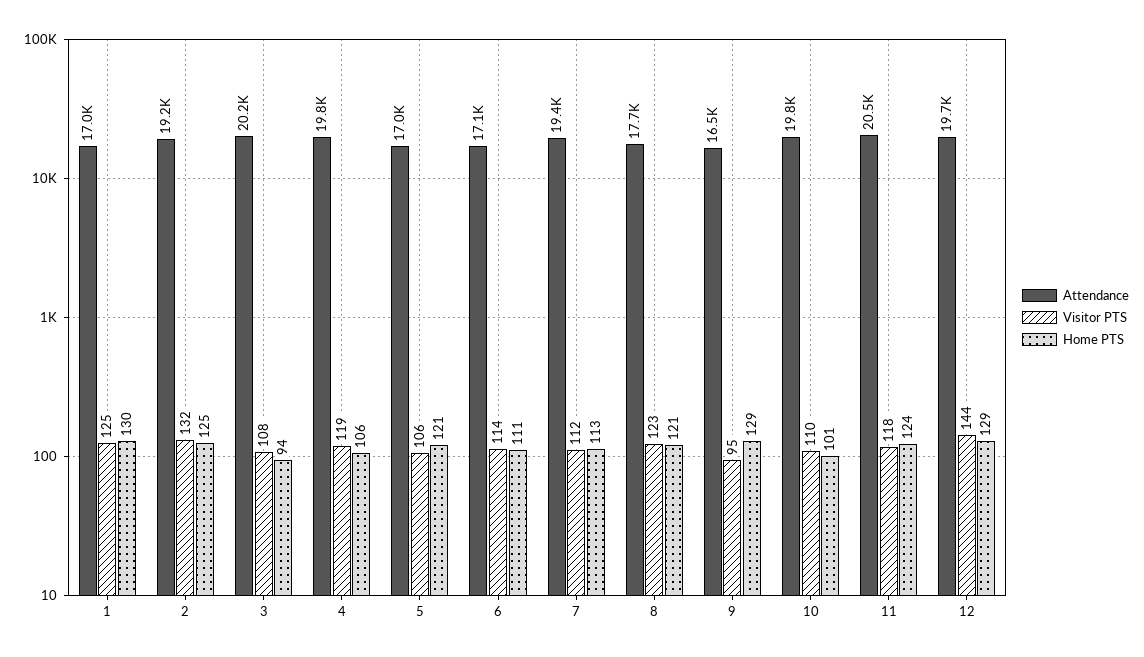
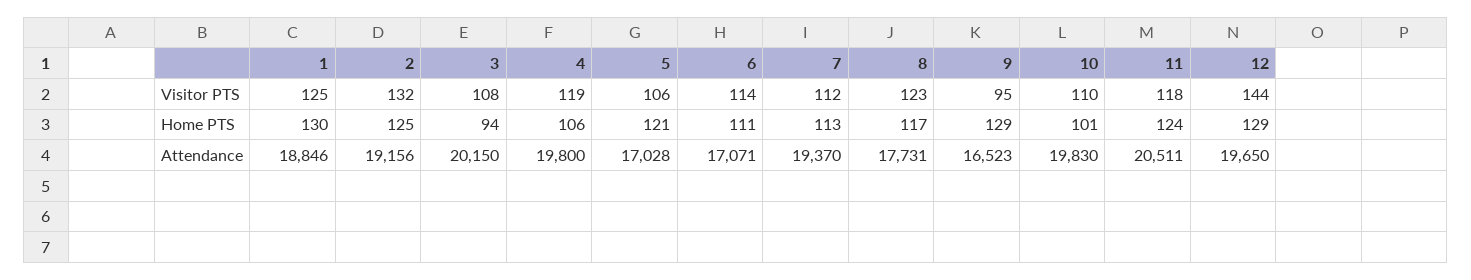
  {
    "Attendance": {
-     "1": 17000,
+     "1": 18846,
      "2": 19156,
      "3": 20150,
      "4": 19800,
      "5": 17028,
      "6": 17071,
      "7": 19370,
      "8": 17731,
      "9": 16523,
      "10": 19830,
      "11": 20511,
      "12": 19650
    },
    "Visitor PTS": {
      "1": 125,
      "2": 132,
      "3": 108,
      "4": 119,
      "5": 106,
      "6": 114,
      "7": 112,
      "8": 123,
      "9": 95,
      "10": 110,
      "11": 118,
      "12": 144
    },
    "Home PTS": {
      "1": 130,
      "2": 125,
      "3": 94,
      "4": 106,
      "5": 121,
      "6": 111,
      "7": 113,
-     "8": 121,
+     "8": 117,
      "9": 129,
      "10": 101,
      "11": 124,
      "12": 129
    }
  }

